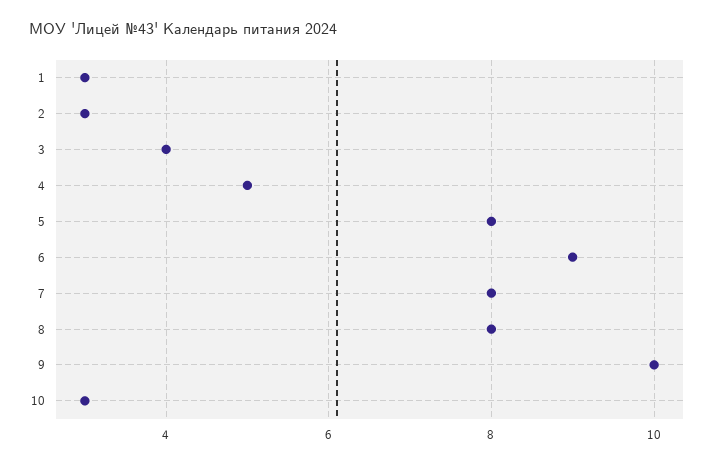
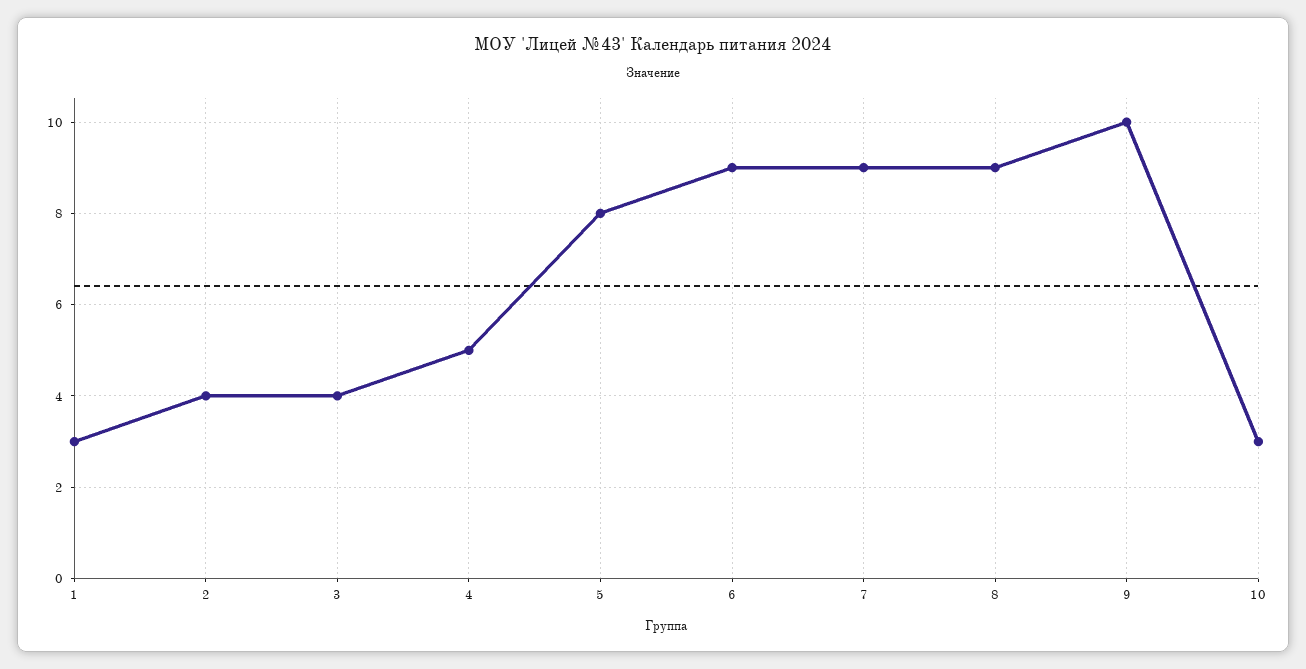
  {
    "1": 3,
-   "2": 3,
+   "2": 4,
    "3": 4,
    "4": 5,
    "5": 8,
    "6": 9,
-   "7": 8,
+   "7": 9,
-   "8": 8,
+   "8": 9,
    "9": 10,
    "10": 3
  }

